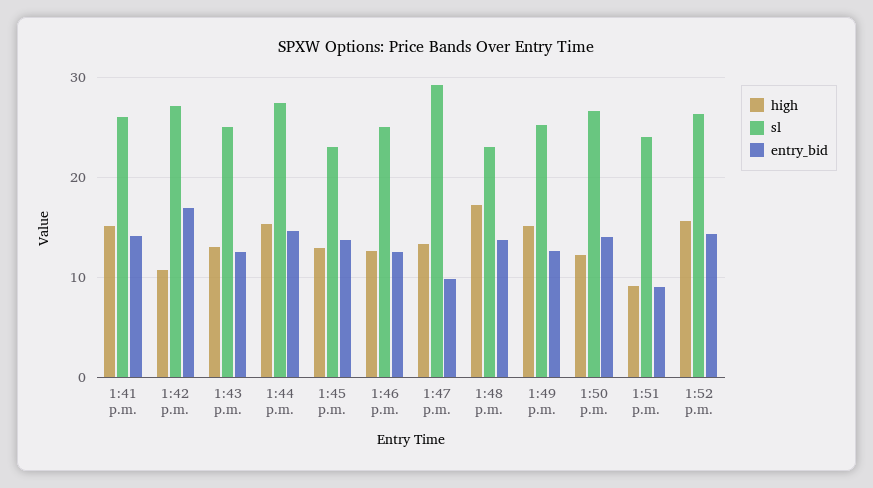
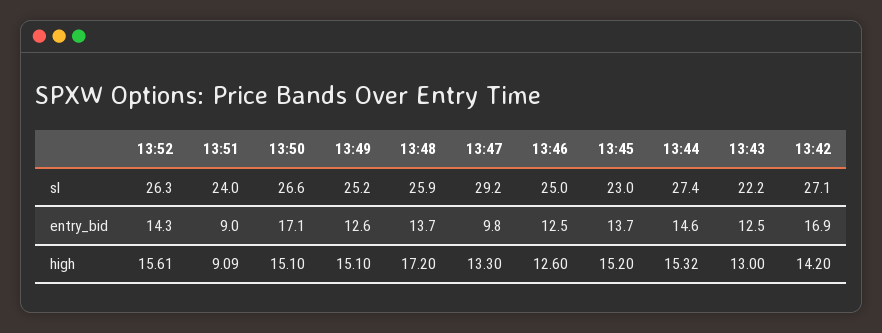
  {
    "high": {
-     "1:41 p.m.": 15,
-     "1:42 p.m.": 11,
+     "1:42 p.m.": 14.2,
      "1:43 p.m.": 13,
      "1:44 p.m.": 15.32,
-     "1:45 p.m.": 13,
+     "1:45 p.m.": 15.2,
      "1:46 p.m.": 12.6,
      "1:47 p.m.": 13.3,
      "1:48 p.m.": 17.2,
      "1:49 p.m.": 15.1,
-     "1:50 p.m.": 12,
+     "1:50 p.m.": 15.1,
      "1:51 p.m.": 9.09,
      "1:52 p.m.": 15.61
    },
    "sl": {
-     "1:41 p.m.": 26,
      "1:42 p.m.": 27.1,
-     "1:43 p.m.": 25,
+     "1:43 p.m.": 22.2,
      "1:44 p.m.": 27.4,
      "1:45 p.m.": 23,
      "1:46 p.m.": 25,
      "1:47 p.m.": 29.2,
-     "1:48 p.m.": 23,
+     "1:48 p.m.": 25.9,
      "1:49 p.m.": 25.2,
      "1:50 p.m.": 26.6,
      "1:51 p.m.": 24,
      "1:52 p.m.": 26.3
    },
    "entry_bid": {
-     "1:41 p.m.": 14,
      "1:42 p.m.": 16.9,
      "1:43 p.m.": 12.5,
      "1:44 p.m.": 14.6,
      "1:45 p.m.": 13.7,
      "1:46 p.m.": 12.5,
      "1:47 p.m.": 9.8,
      "1:48 p.m.": 13.7,
      "1:49 p.m.": 12.6,
-     "1:50 p.m.": 14,
+     "1:50 p.m.": 17.1,
      "1:51 p.m.": 9,
      "1:52 p.m.": 14.3
    }
  }

